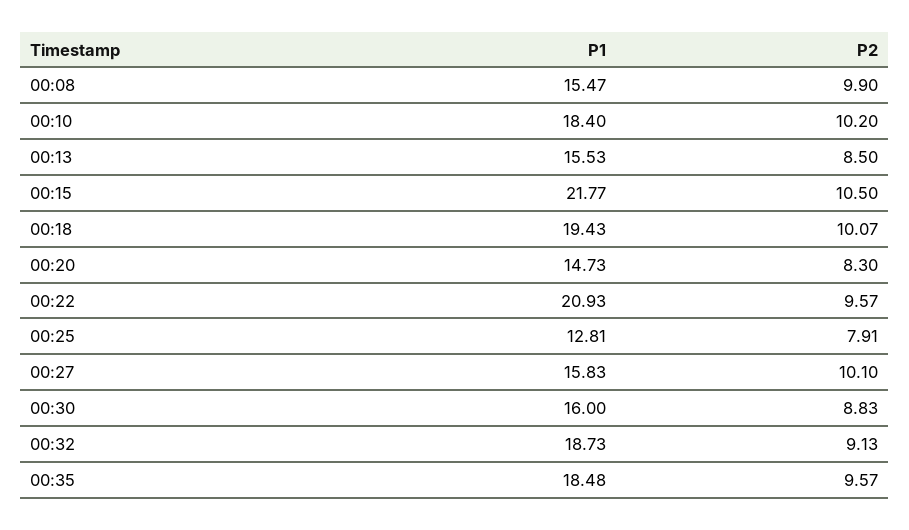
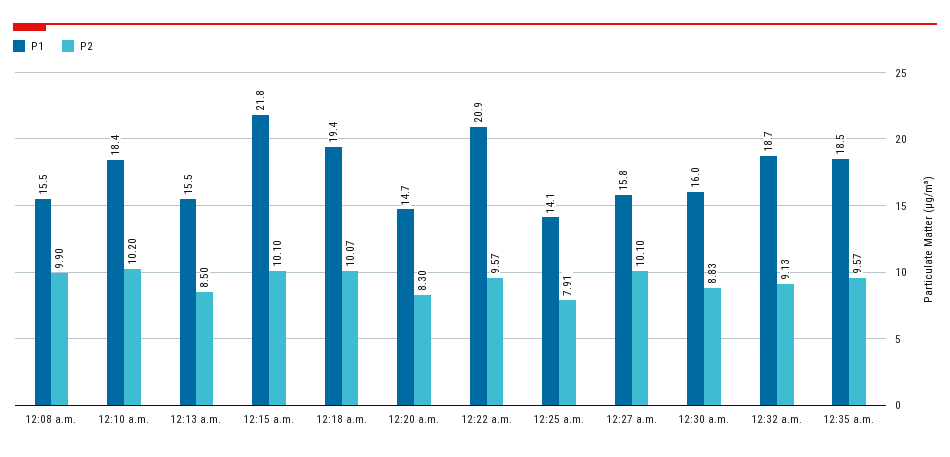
  {
    "P1": {
      "00:08": 15.47,
      "00:10": 18.4,
      "00:13": 15.53,
      "00:15": 21.77,
      "00:18": 19.43,
      "00:20": 14.73,
      "00:22": 20.93,
-     "00:25": 12.81,
+     "00:25": 14.1,
      "00:27": 15.83,
      "00:30": 16,
      "00:32": 18.73,
      "00:35": 18.48
    },
    "P2": {
      "00:08": 9.9,
      "00:10": 10.2,
      "00:13": 8.5,
-     "00:15": 10.5,
+     "00:15": 10.1,
      "00:18": 10.07,
      "00:20": 8.3,
      "00:22": 9.57,
      "00:25": 7.91,
      "00:27": 10.1,
      "00:30": 8.83,
      "00:32": 9.13,
      "00:35": 9.57
    }
  }

